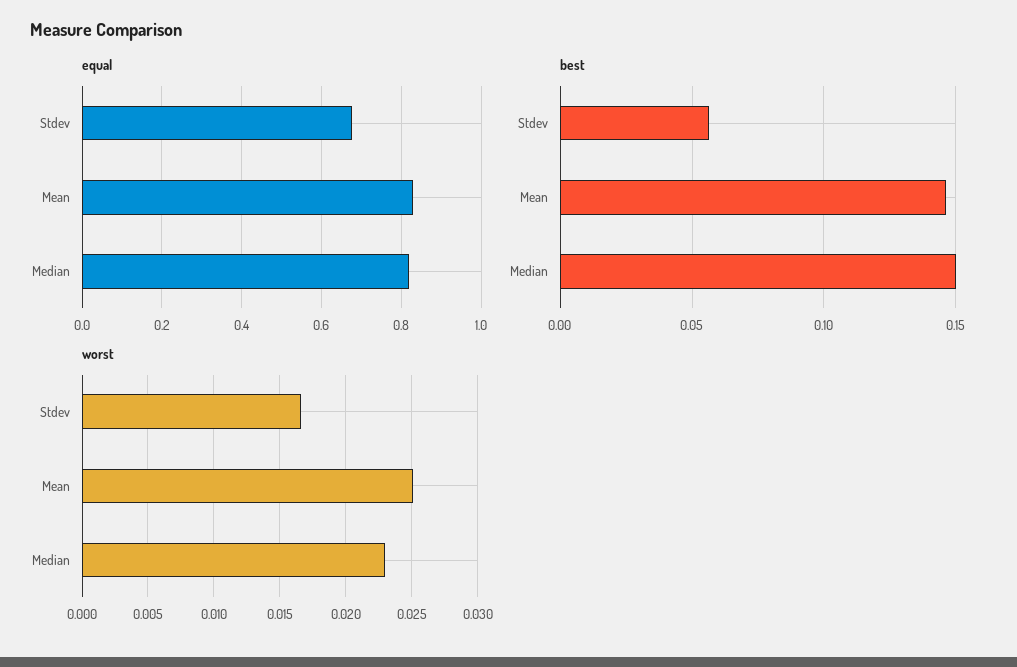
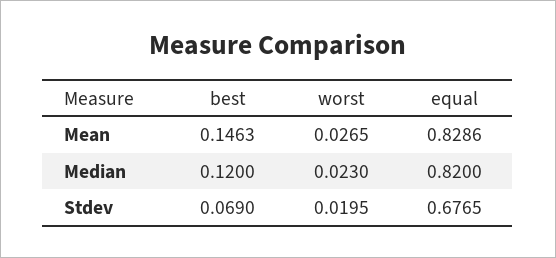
  {
    "equal": {
      "Stdev": 0.6765,
      "Mean": 0.8286,
      "Median": 0.82
    },
    "best": {
-     "Stdev": 0.055,
+     "Stdev": 0.069,
      "Mean": 0.1463,
-     "Median": 0.15
+     "Median": 0.12
    },
    "worst": {
-     "Stdev": 0.0165,
+     "Stdev": 0.0195,
-     "Mean": 0.025,
+     "Mean": 0.0265,
      "Median": 0.023
    }
  }

